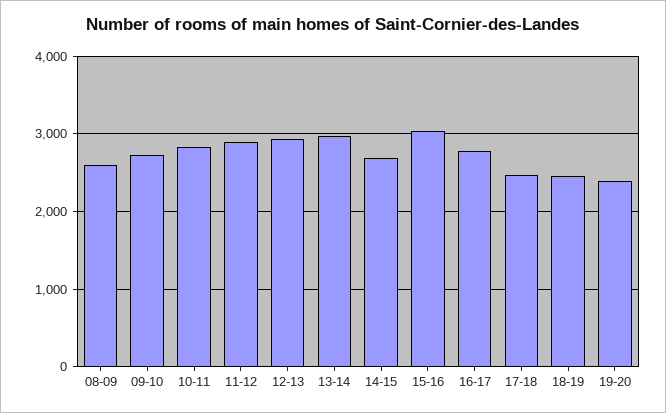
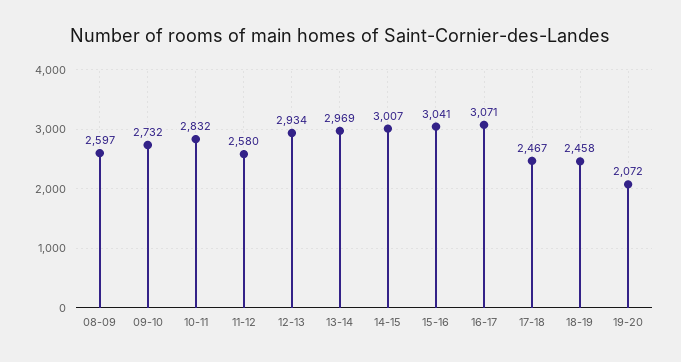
  {
    "08-09": 2597,
    "09-10": 2732,
    "10-11": 2832,
-   "11-12": 2900,
+   "11-12": 2580,
    "12-13": 2934,
    "13-14": 2969,
-   "14-15": 2700,
+   "14-15": 3007,
    "15-16": 3041,
-   "16-17": 2800,
+   "16-17": 3071,
    "17-18": 2467,
    "18-19": 2458,
-   "19-20": 2400
+   "19-20": 2072
  }

